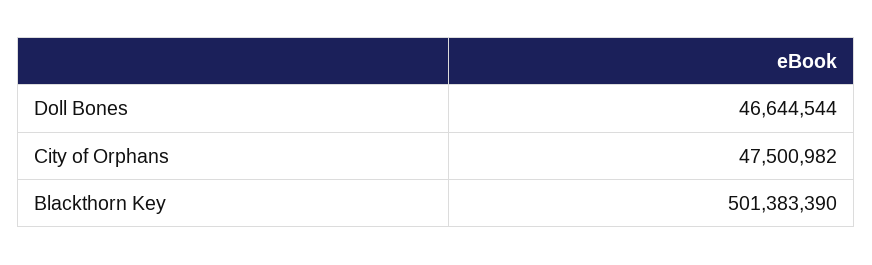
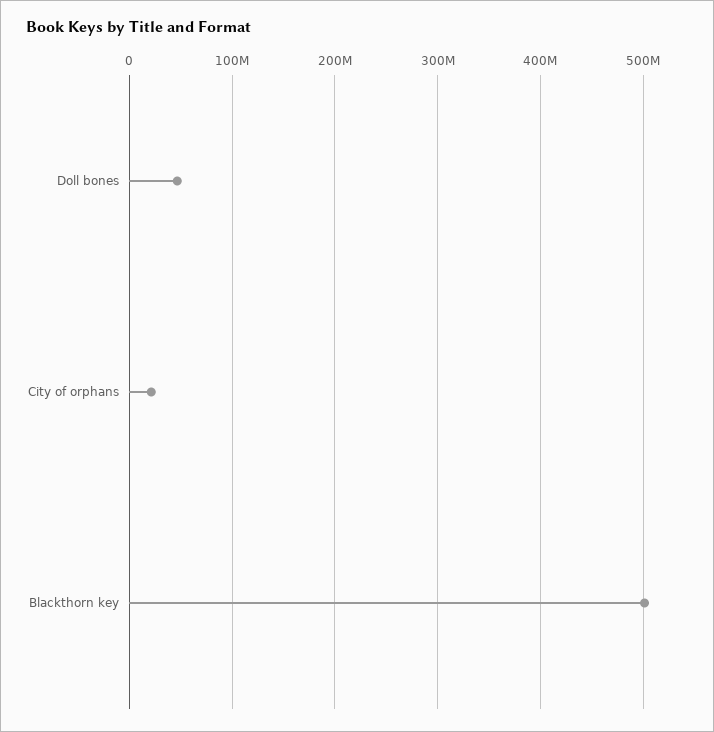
  {
    "Doll Bones": 46644544,
-   "City of Orphans": 47500982,
+   "City of Orphans": 20000000,
    "Blackthorn Key": 501383390
  }

